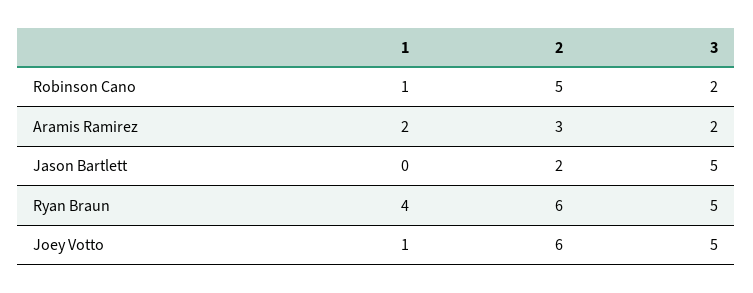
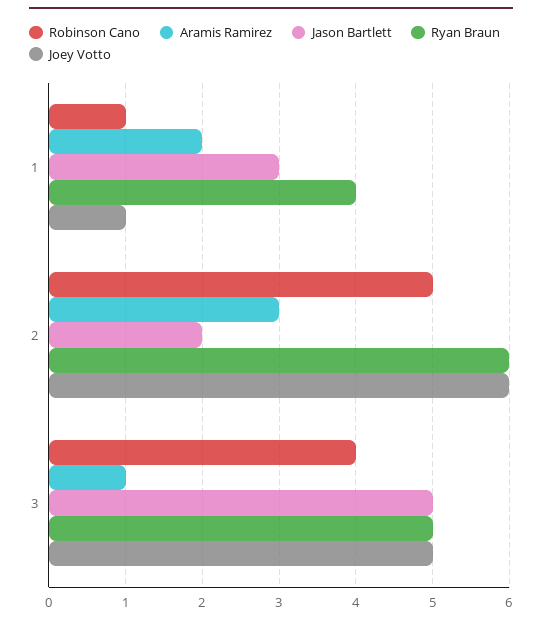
  {
    "Robinson Cano": {
      "1": 1,
      "2": 5,
-     "3": 2
+     "3": 4
    },
    "Aramis Ramirez": {
      "1": 2,
      "2": 3,
-     "3": 2
+     "3": 1
    },
    "Jason Bartlett": {
-     "1": 0,
+     "1": 3,
      "2": 2,
      "3": 5
    },
    "Ryan Braun": {
      "1": 4,
      "2": 6,
      "3": 5
    },
    "Joey Votto": {
      "1": 1,
      "2": 6,
      "3": 5
    }
  }

